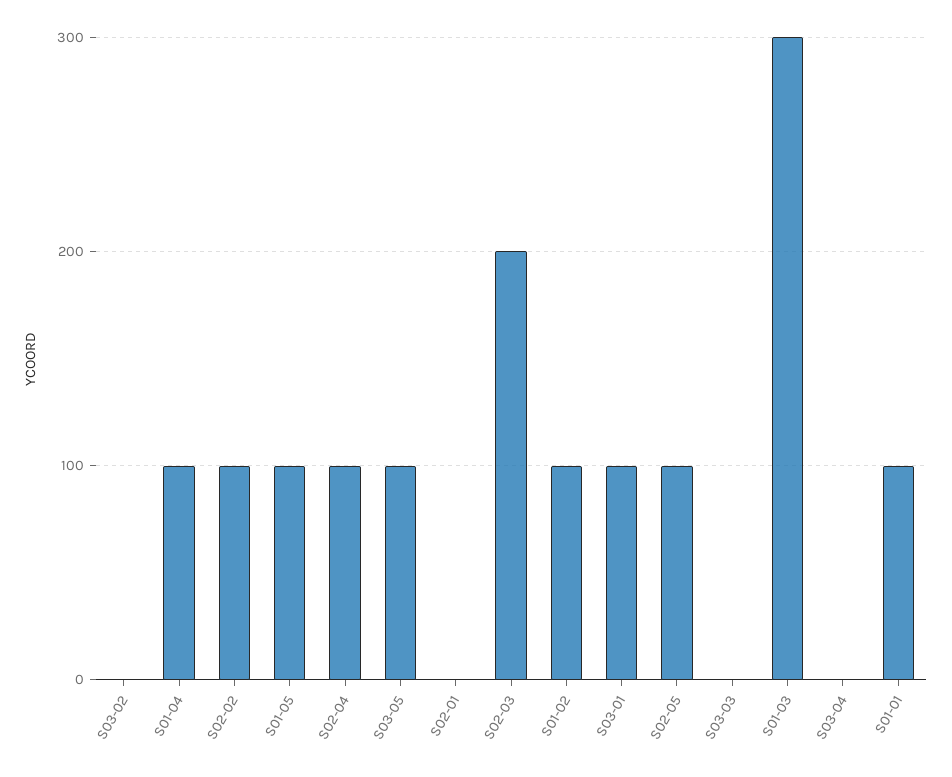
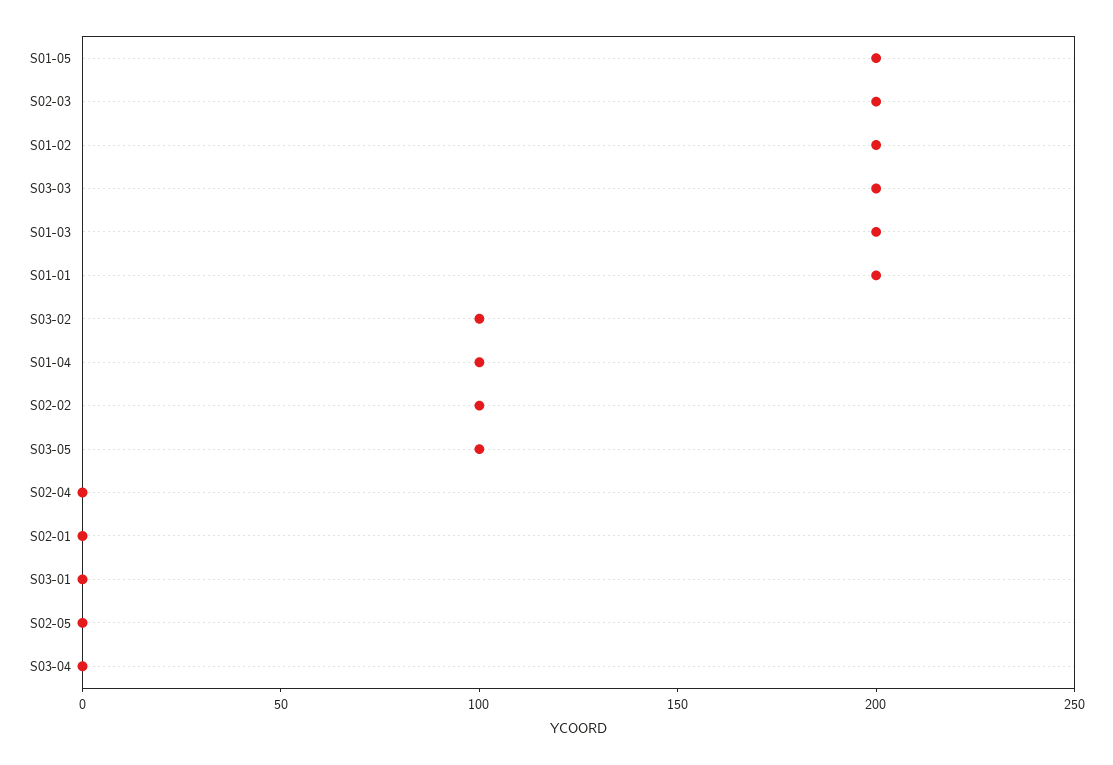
  {
-   "S03-02": 0,
+   "S03-02": 100,
    "S01-04": 100,
    "S02-02": 100,
-   "S01-05": 100,
+   "S01-05": 200,
-   "S02-04": 100,
+   "S02-04": 0,
    "S03-05": 100,
    "S02-01": 0,
    "S02-03": 200,
-   "S01-02": 100,
+   "S01-02": 200,
-   "S03-01": 100,
+   "S03-01": 0,
-   "S02-05": 100,
+   "S02-05": 0,
-   "S03-03": 0,
+   "S03-03": 200,
-   "S01-03": 300,
+   "S01-03": 200,
    "S03-04": 0,
-   "S01-01": 100
+   "S01-01": 200
  }

